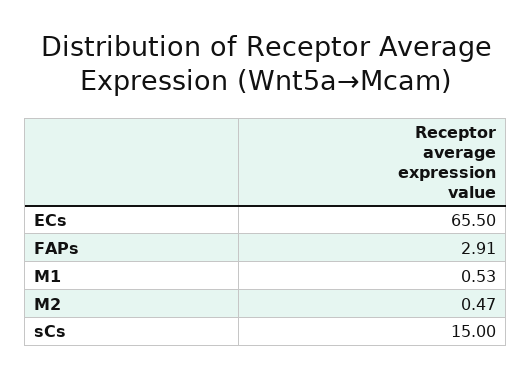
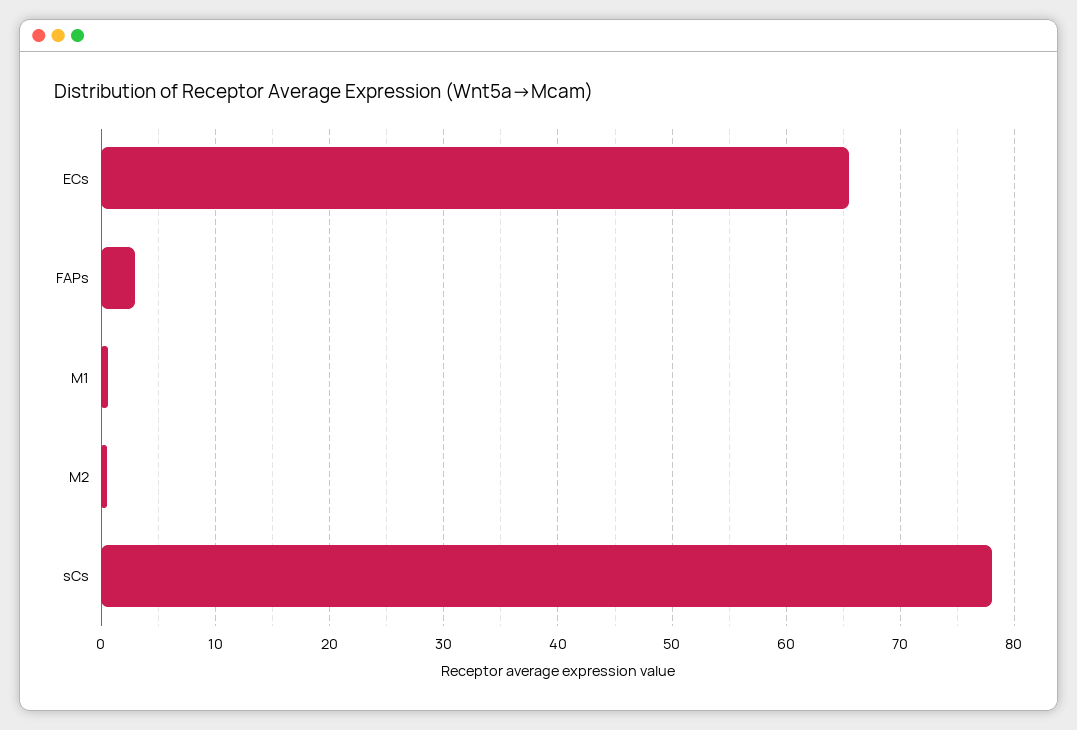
  {
    "ECs": 65.5,
    "FAPs": 2.91,
    "M1": 0.53,
    "M2": 0.47,
-   "sCs": 15
+   "sCs": 78
  }

